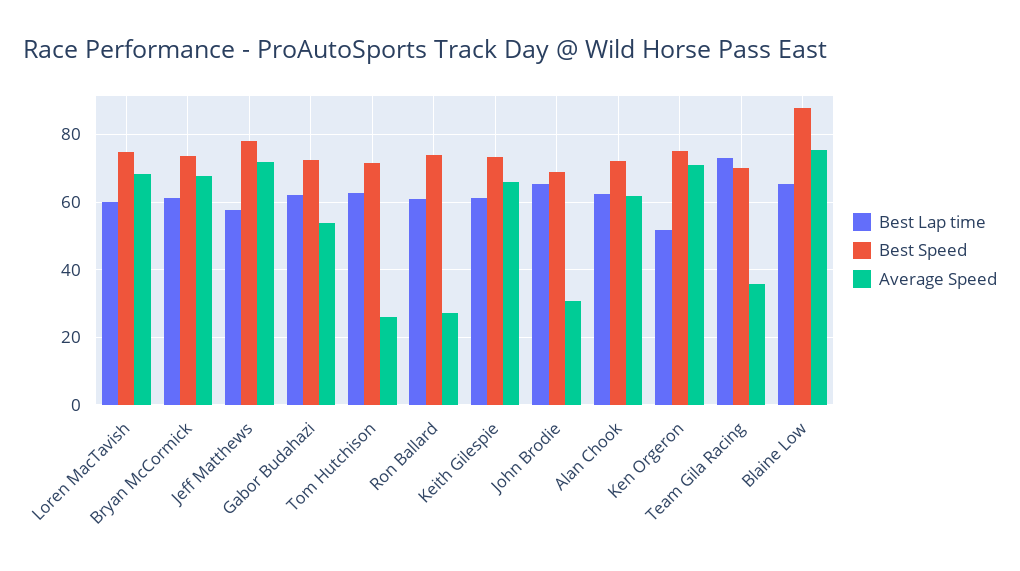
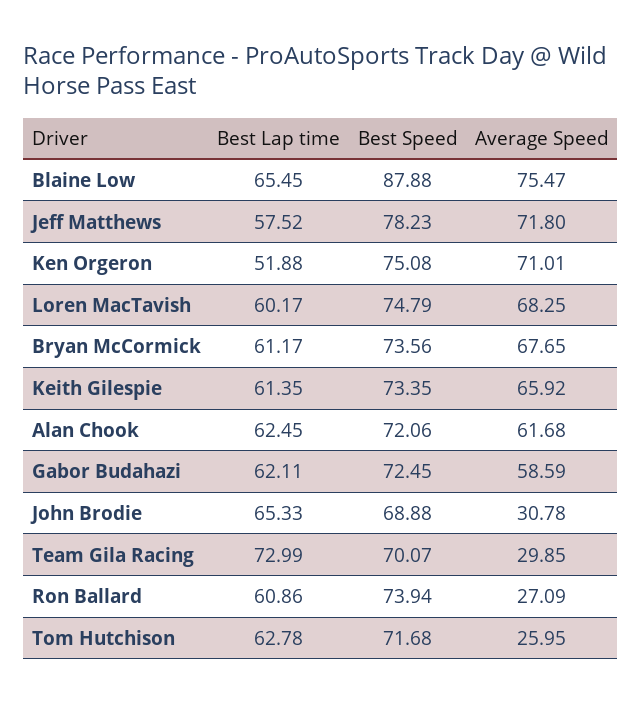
  {
    "Best Lap time": {
      "Loren MacTavish": 60.17,
      "Bryan McCormick": 61.17,
      "Jeff Matthews": 57.52,
      "Gabor Budahazi": 62.11,
      "Tom Hutchison": 62.78,
      "Ron Ballard": 60.86,
      "Keith Gilespie": 61.35,
      "John Brodie": 65.33,
      "Alan Chook": 62.45,
      "Ken Orgeron": 51.88,
      "Team Gila Racing": 72.99,
      "Blaine Low": 65.45
    },
    "Best Speed": {
      "Loren MacTavish": 74.79,
      "Bryan McCormick": 73.56,
      "Jeff Matthews": 78.23,
      "Gabor Budahazi": 72.45,
      "Tom Hutchison": 71.68,
      "Ron Ballard": 73.94,
      "Keith Gilespie": 73.35,
      "John Brodie": 68.88,
      "Alan Chook": 72.06,
      "Ken Orgeron": 75.08,
      "Team Gila Racing": 70.07,
      "Blaine Low": 87.88
    },
    "Average Speed": {
      "Loren MacTavish": 68.25,
      "Bryan McCormick": 67.65,
      "Jeff Matthews": 71.8,
-     "Gabor Budahazi": 54,
+     "Gabor Budahazi": 58.59,
      "Tom Hutchison": 25.95,
      "Ron Ballard": 27.09,
      "Keith Gilespie": 65.92,
      "John Brodie": 30.78,
      "Alan Chook": 61.68,
      "Ken Orgeron": 71.01,
-     "Team Gila Racing": 36,
+     "Team Gila Racing": 29.85,
      "Blaine Low": 75.47
    }
  }

